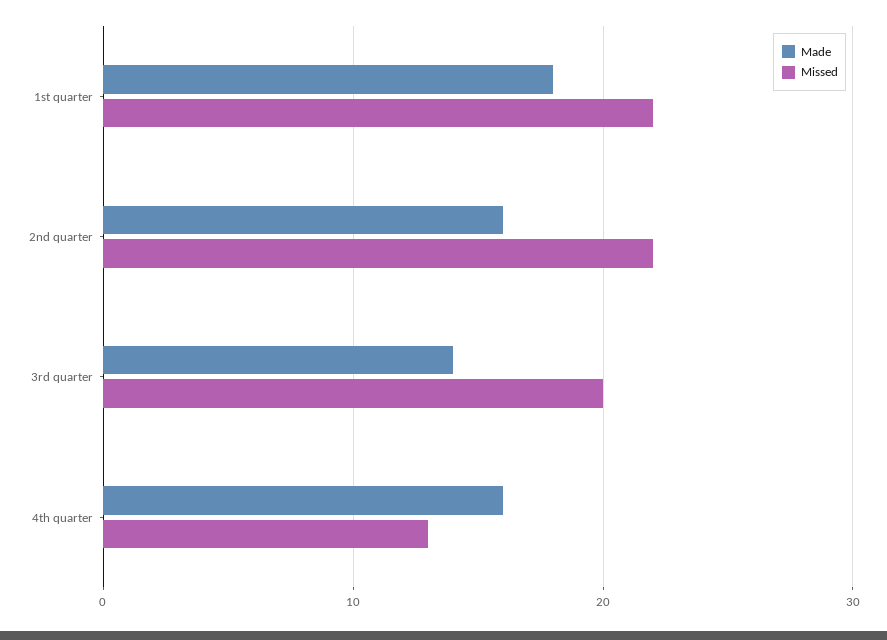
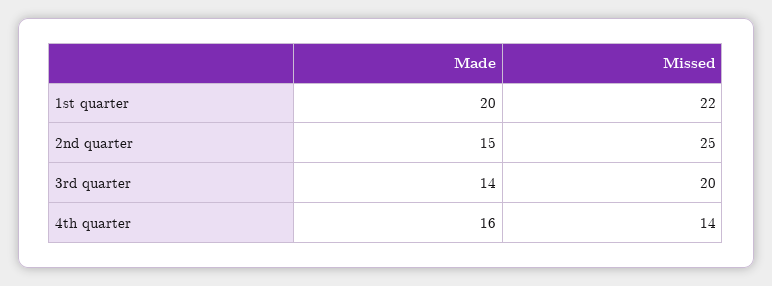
  {
    "Made": {
-     "1st quarter": 18,
+     "1st quarter": 20,
-     "2nd quarter": 16,
+     "2nd quarter": 15,
      "3rd quarter": 14,
      "4th quarter": 16
    },
    "Missed": {
      "1st quarter": 22,
-     "2nd quarter": 22,
+     "2nd quarter": 25,
      "3rd quarter": 20,
-     "4th quarter": 13
+     "4th quarter": 14
    }
  }

